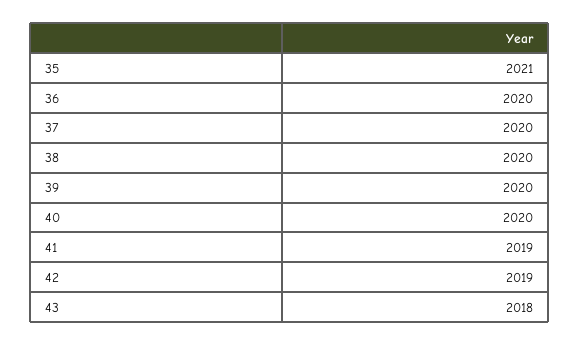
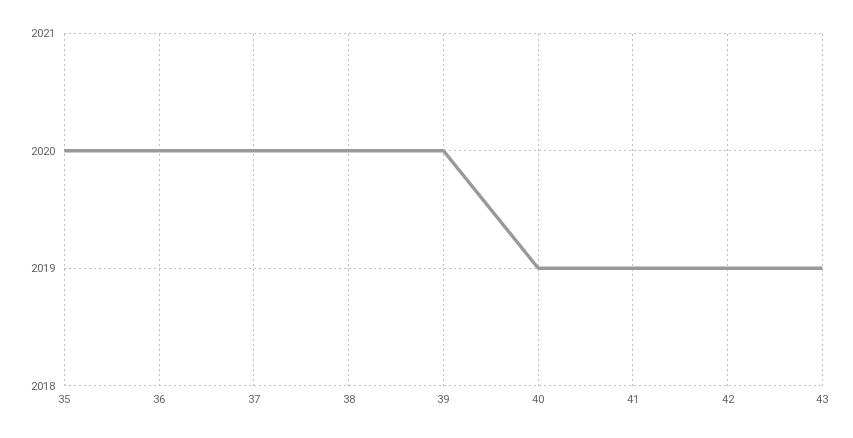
  {
-   "35": 2021,
+   "35": 2020,
    "36": 2020,
    "37": 2020,
    "38": 2020,
    "39": 2020,
-   "40": 2020,
+   "40": 2019,
    "41": 2019,
    "42": 2019,
-   "43": 2018
+   "43": 2019
  }

